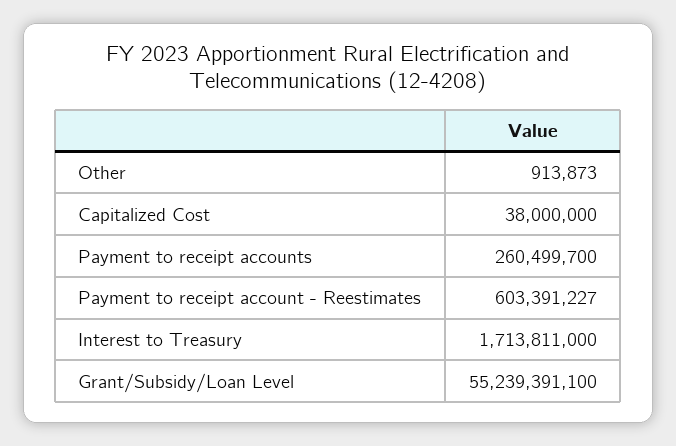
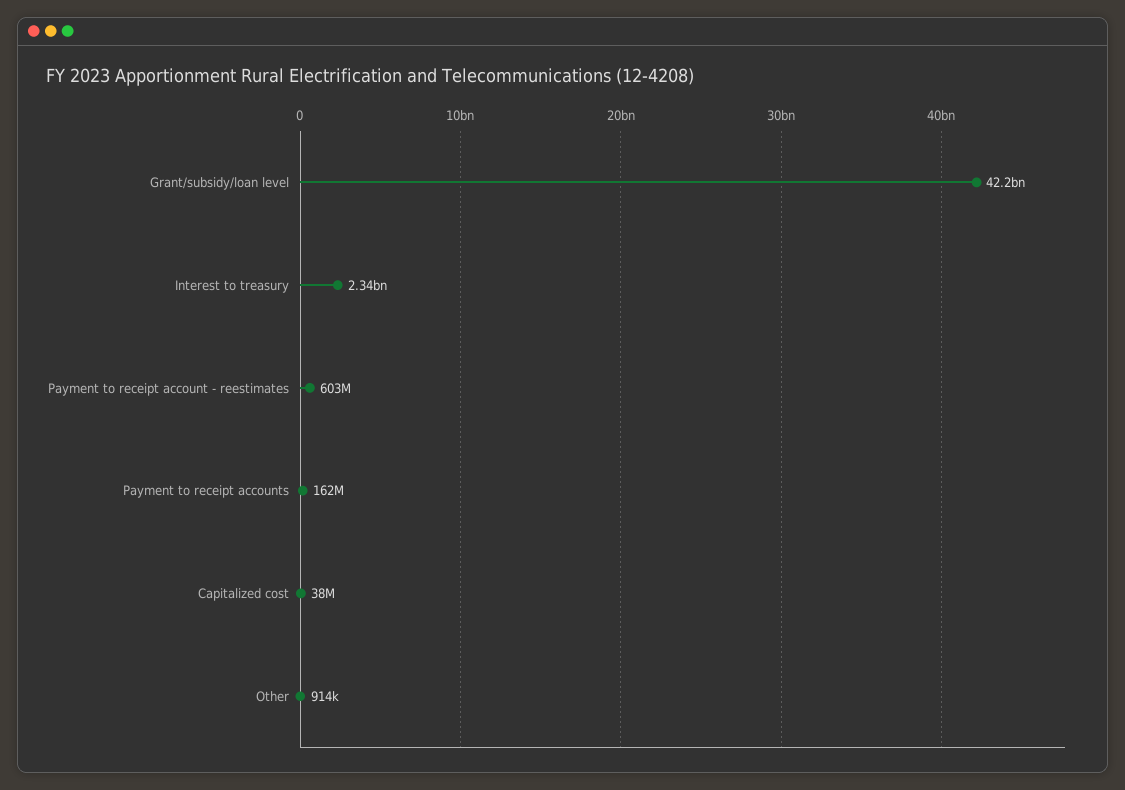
  {
    "Other": 913873,
    "Capitalized Cost": 38000000,
-   "Payment to receipt accounts": 260499700,
+   "Payment to receipt accounts": 162000000,
    "Payment to receipt account - Reestimates": 603391227,
-   "Interest to Treasury": 1713811000,
+   "Interest to Treasury": 2340000000,
-   "Grant/Subsidy/Loan Level": 55239391100
+   "Grant/Subsidy/Loan Level": 42200000000
  }

